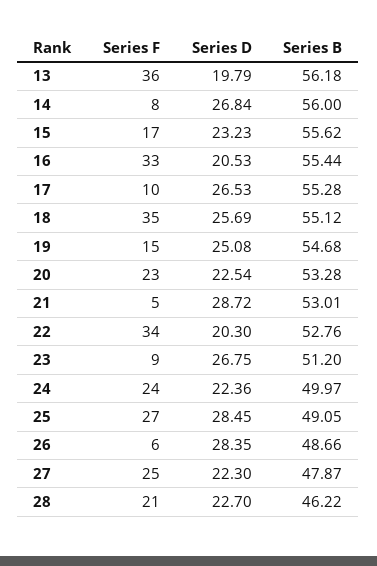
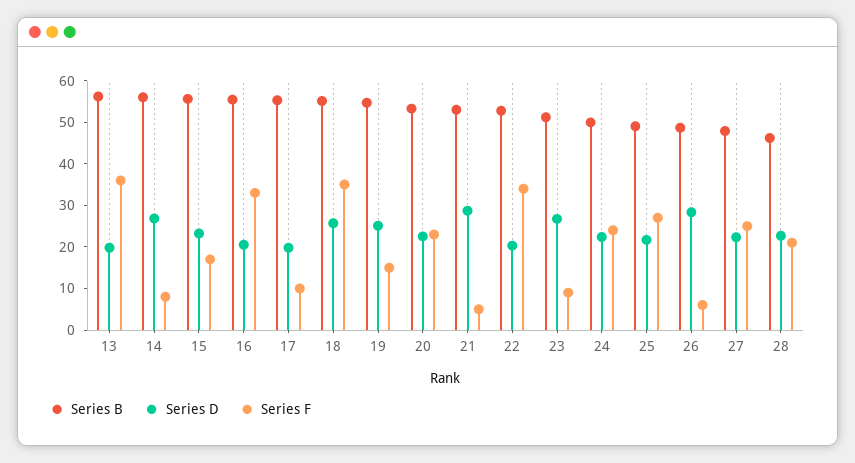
  {
    "Series F": {
      "13": 36,
      "14": 8,
      "15": 17,
      "16": 33,
      "17": 10,
      "18": 35,
      "19": 15,
      "20": 23,
      "21": 5,
      "22": 34,
      "23": 9,
      "24": 24,
      "25": 27,
      "26": 6,
      "27": 25,
      "28": 21
    },
    "Series D": {
      "13": 19.79,
      "14": 26.84,
      "15": 23.23,
      "16": 20.53,
-     "17": 26.53,
+     "17": 20,
      "18": 25.69,
      "19": 25.08,
      "20": 22.54,
      "21": 28.72,
      "22": 20.3,
      "23": 26.75,
      "24": 22.36,
-     "25": 28.45,
+     "25": 22,
      "26": 28.35,
      "27": 22.3,
      "28": 22.7
    },
    "Series B": {
      "13": 56.18,
      "14": 56,
      "15": 55.62,
      "16": 55.44,
      "17": 55.28,
      "18": 55.12,
      "19": 54.68,
      "20": 53.28,
      "21": 53.01,
      "22": 52.76,
      "23": 51.2,
      "24": 49.97,
      "25": 49.05,
      "26": 48.66,
      "27": 47.87,
      "28": 46.22
    }
  }

